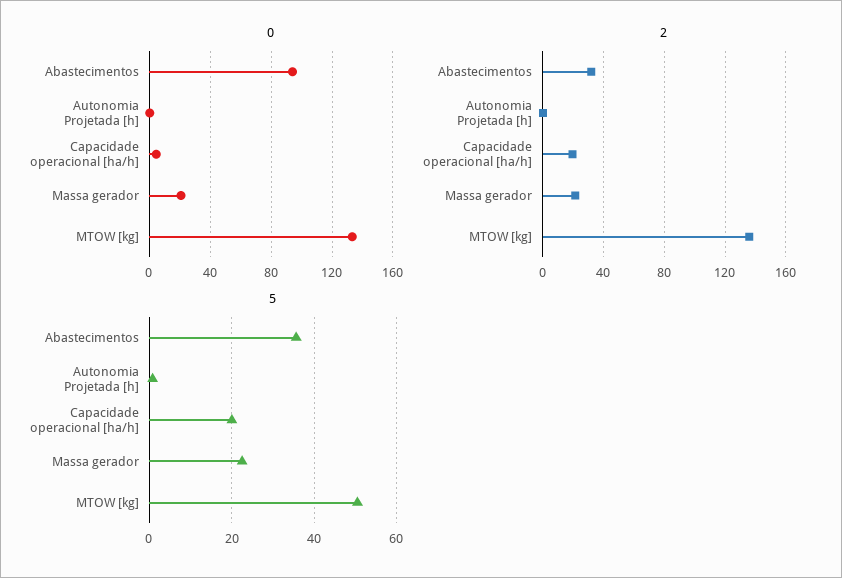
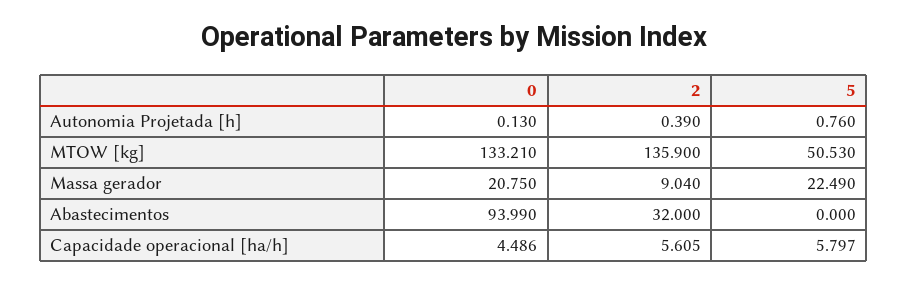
  {
    "0": {
      "Abastecimentos": 93.99,
      "Autonomia Projetada [h]": 0.13,
      "Capacidade operacional [ha/h]": 4.486,
      "Massa gerador": 20.75,
      "MTOW [kg]": 133.21
    },
    "2": {
      "Abastecimentos": 32,
      "Autonomia Projetada [h]": 0.39,
-     "Capacidade operacional [ha/h]": 20,
+     "Capacidade operacional [ha/h]": 5.605,
-     "Massa gerador": 20,
+     "Massa gerador": 9.04,
      "MTOW [kg]": 135.9
    },
    "5": {
-     "Abastecimentos": 36,
+     "Abastecimentos": 0,
      "Autonomia Projetada [h]": 0.76,
-     "Capacidade operacional [ha/h]": 20,
+     "Capacidade operacional [ha/h]": 5.797,
      "Massa gerador": 22.49,
      "MTOW [kg]": 50.53
    }
  }

